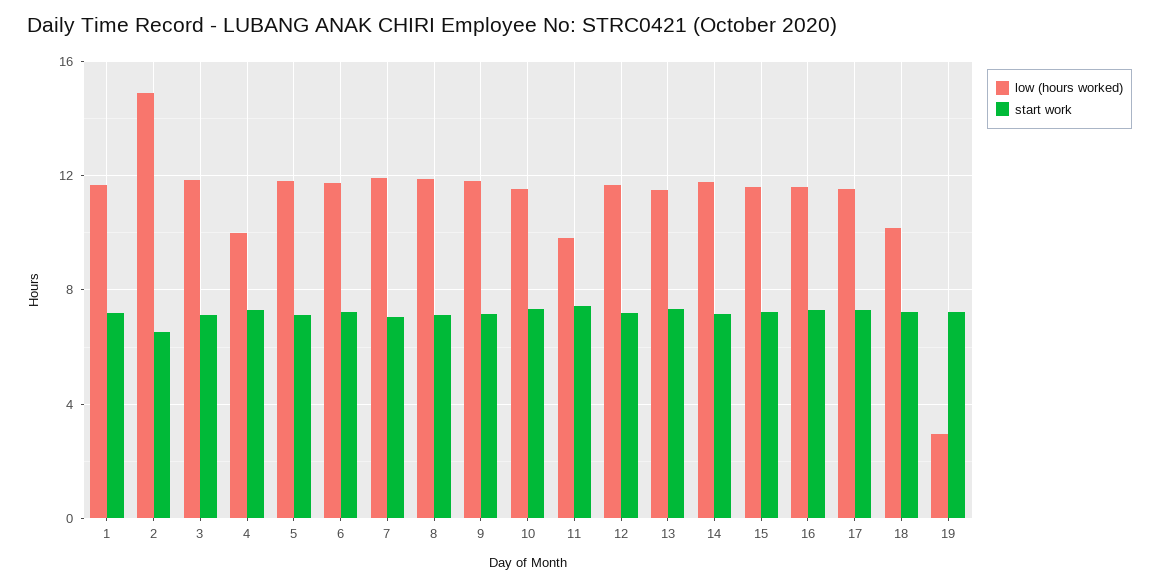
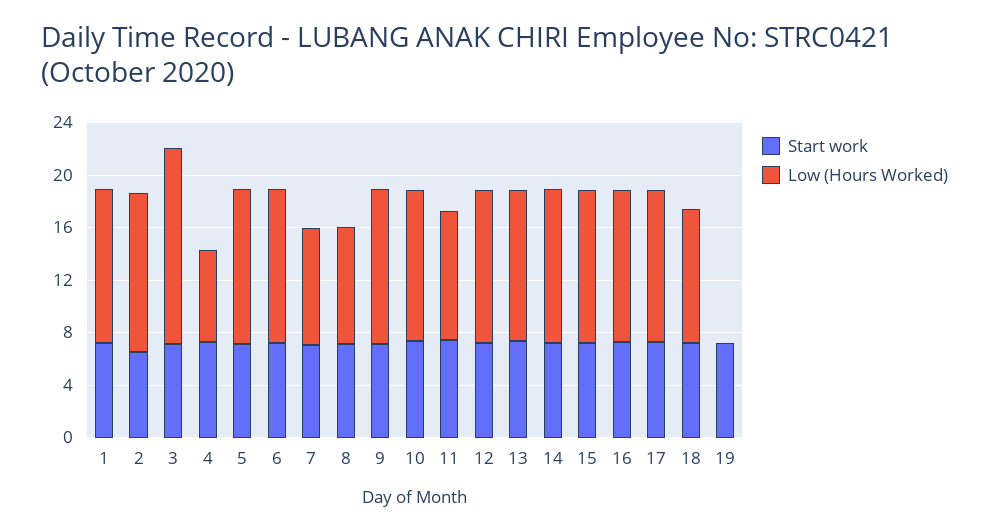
  {
    "low (hours worked)": {
      "1": 11.5,
-     "2": 15,
+     "2": 12,
-     "3": 12,
+     "3": 15,
-     "4": 10,
+     "4": 7,
      "5": 12,
      "6": 11.5,
-     "7": 12,
+     "7": 9,
-     "8": 12,
+     "8": 9,
      "9": 12,
      "10": 11.5,
      "11": 10,
      "12": 11.5,
      "13": 11.5,
      "14": 12,
      "15": 11.5,
      "16": 11.5,
      "17": 11.5,
      "18": 10,
-     "19": 3
+     "19": 0
    },
    "start work": {
      "1": 7,
      "2": 6.5,
      "3": 7,
      "4": 7.5,
      "5": 7,
      "6": 7,
      "7": 7,
      "8": 7,
      "9": 7,
      "10": 7.5,
      "11": 7.5,
      "12": 7,
      "13": 7.5,
      "14": 7,
      "15": 7,
      "16": 7.5,
      "17": 7.5,
      "18": 7,
      "19": 7
    }
  }

